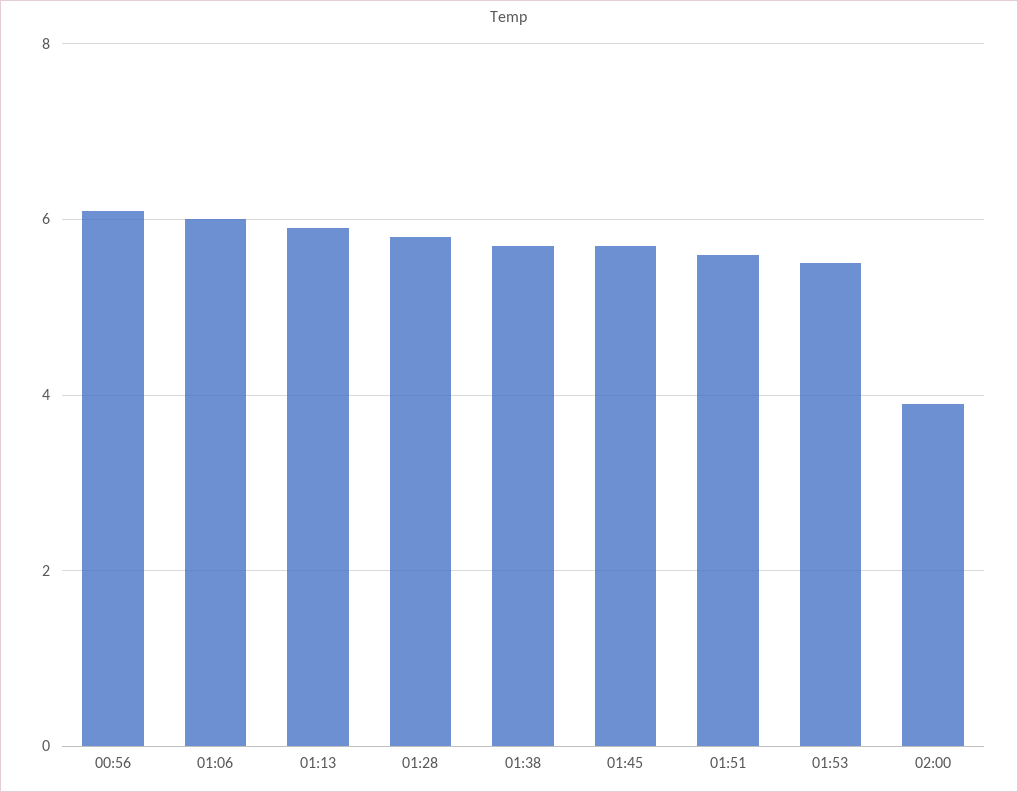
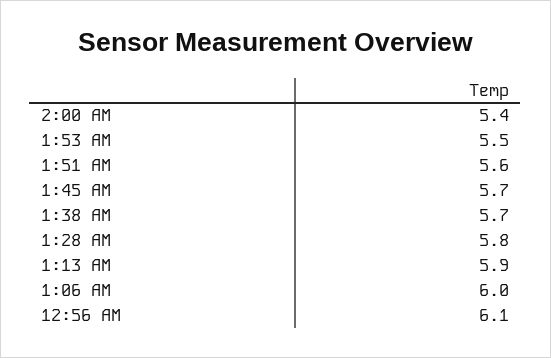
  {
    "00:56": 6.1,
    "01:06": 6,
    "01:13": 5.9,
    "01:28": 5.8,
    "01:38": 5.7,
    "01:45": 5.7,
    "01:51": 5.6,
    "01:53": 5.5,
-   "02:00": 4
+   "02:00": 5.4
  }

